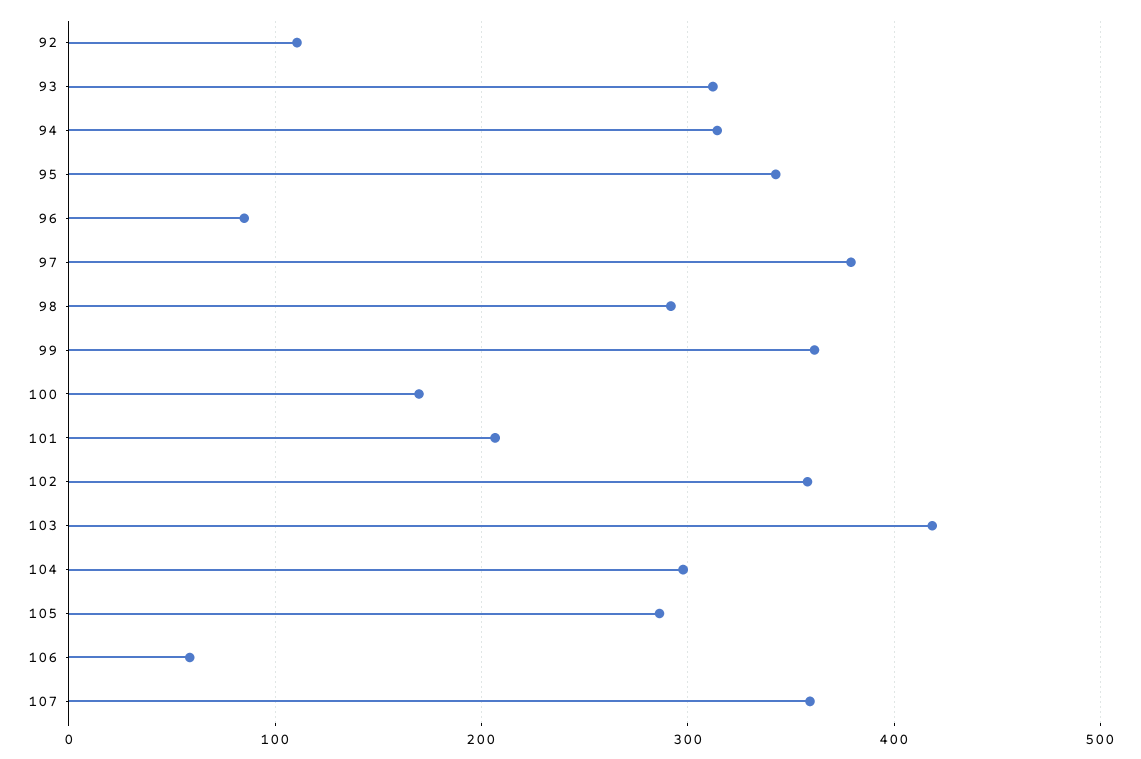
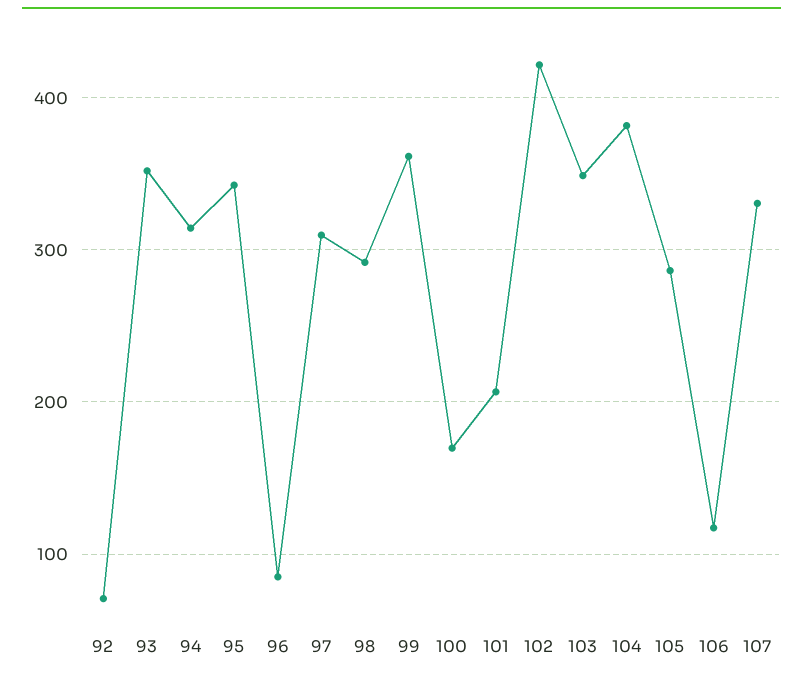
  {
-   "92": 110,
+   "92": 70,
-   "93": 310,
+   "93": 350,
    "94": 310,
    "95": 340,
    "96": 90,
-   "97": 380,
+   "97": 310,
    "98": 290,
    "99": 360,
    "100": 170,
    "101": 210,
-   "102": 360,
+   "102": 420,
-   "103": 420,
+   "103": 350,
-   "104": 300,
+   "104": 380,
    "105": 290,
-   "106": 60,
+   "106": 120,
-   "107": 360
+   "107": 330
  }

